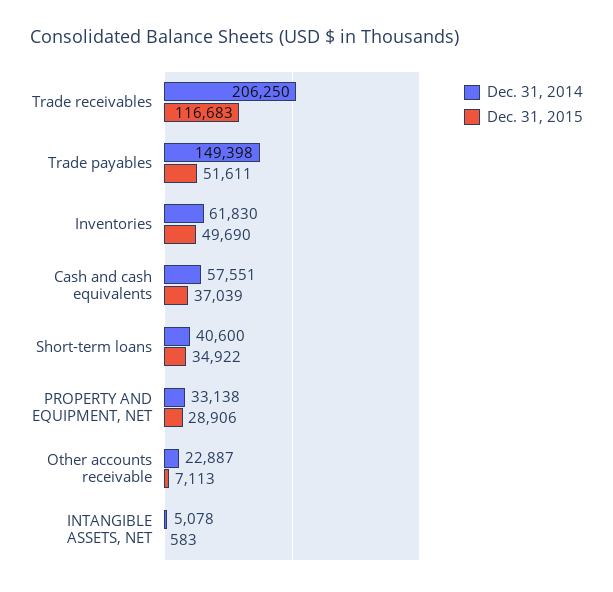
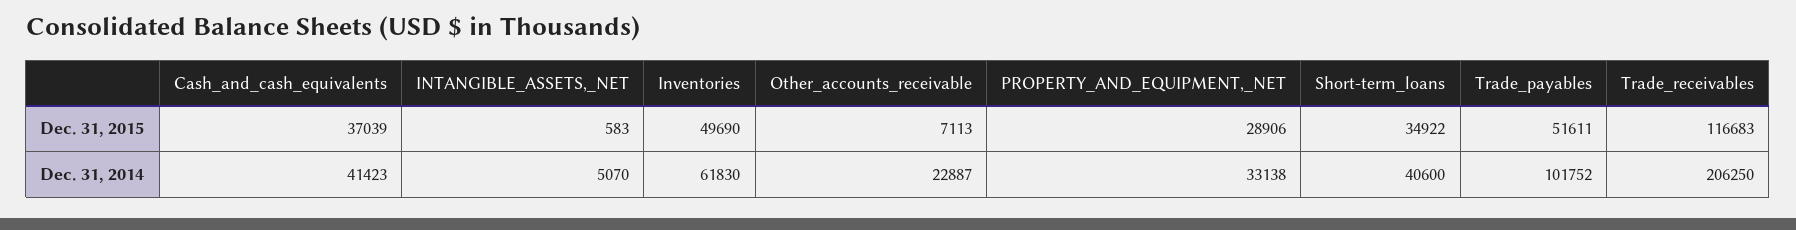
  {
    "Dec. 31, 2014": {
      "Trade receivables": 206250,
-     "Trade payables": 149398,
+     "Trade payables": 101752,
      "Inventories": 61830,
-     "Cash and cash equivalents": 57551,
+     "Cash and cash equivalents": 41423,
      "Short-term loans": 40600,
      "PROPERTY AND EQUIPMENT, NET": 33138,
      "Other accounts receivable": 22887,
-     "INTANGIBLE ASSETS, NET": 5078
+     "INTANGIBLE ASSETS, NET": 5070
    },
    "Dec. 31, 2015": {
      "Trade receivables": 116683,
      "Trade payables": 51611,
      "Inventories": 49690,
      "Cash and cash equivalents": 37039,
      "Short-term loans": 34922,
      "PROPERTY AND EQUIPMENT, NET": 28906,
      "Other accounts receivable": 7113,
      "INTANGIBLE ASSETS, NET": 583
    }
  }

